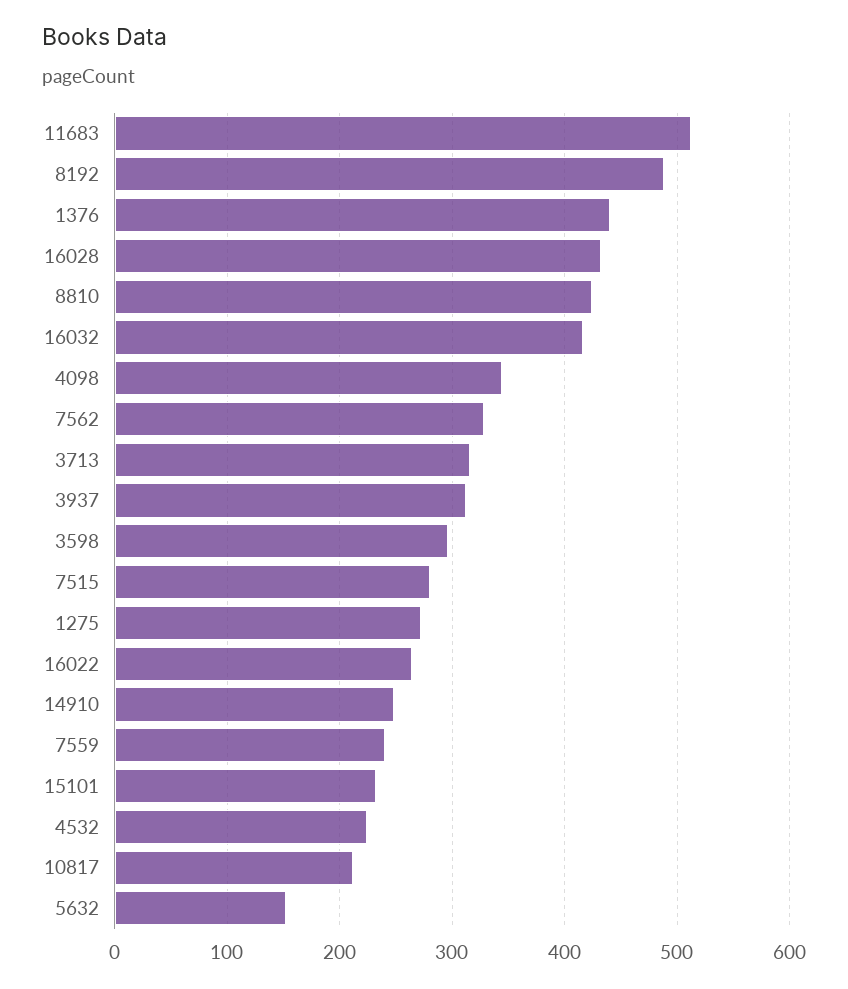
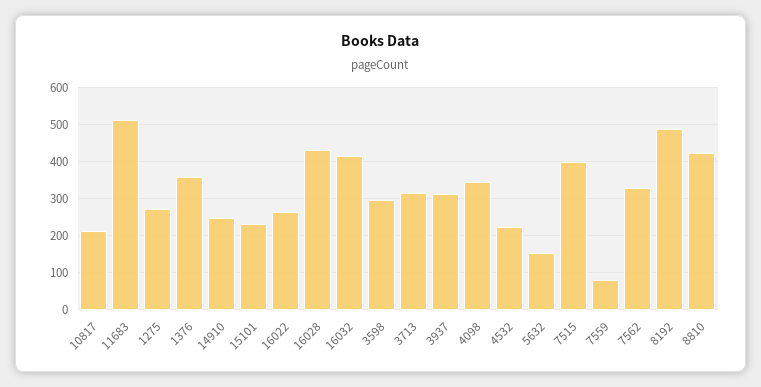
  {
    "11683": 510,
    "8192": 490,
-   "1376": 440,
+   "1376": 360,
    "16028": 430,
    "8810": 420,
    "16032": 420,
    "4098": 340,
    "7562": 330,
    "3713": 320,
    "3937": 310,
    "3598": 300,
-   "7515": 280,
+   "7515": 400,
    "1275": 270,
    "16022": 260,
    "14910": 250,
-   "7559": 240,
+   "7559": 80,
    "15101": 230,
    "4532": 220,
    "10817": 210,
    "5632": 150
  }

